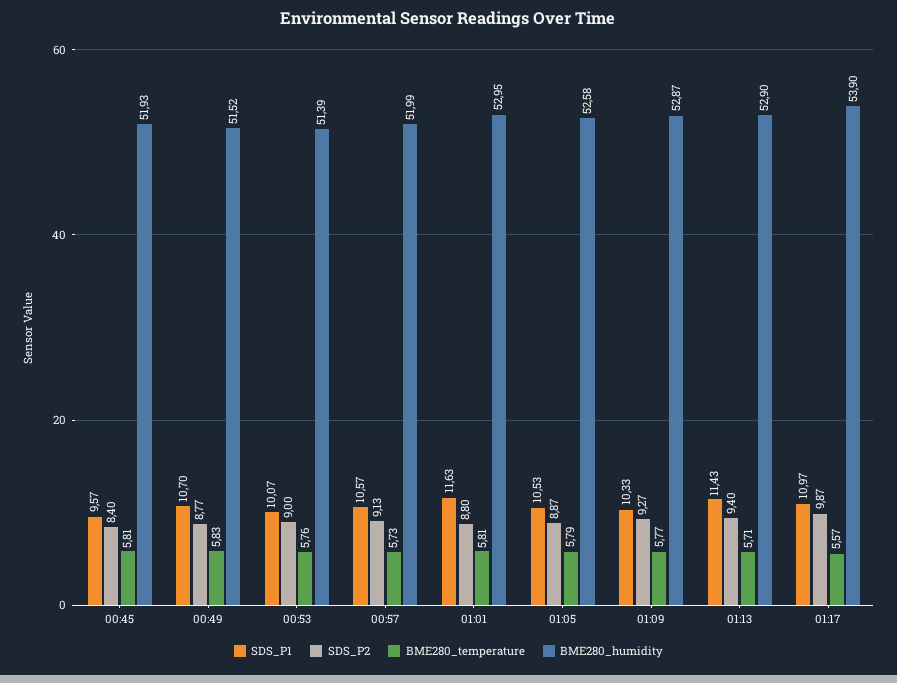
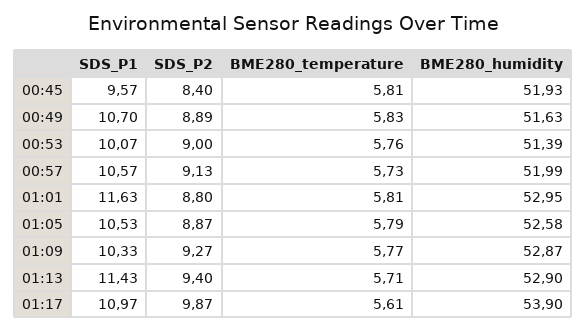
  {
    "SDS_P1": {
      "00:45": 9.57,
      "00:49": 10.7,
      "00:53": 10.07,
      "00:57": 10.57,
      "01:01": 11.63,
      "01:05": 10.53,
      "01:09": 10.33,
      "01:13": 11.43,
      "01:17": 10.97
    },
    "SDS_P2": {
      "00:45": 8.4,
-     "00:49": 8.77,
+     "00:49": 8.89,
      "00:53": 9,
      "00:57": 9.13,
      "01:01": 8.8,
      "01:05": 8.87,
      "01:09": 9.27,
      "01:13": 9.4,
      "01:17": 9.87
    },
    "BME280_temperature": {
      "00:45": 5.81,
      "00:49": 5.83,
      "00:53": 5.76,
      "00:57": 5.73,
      "01:01": 5.81,
      "01:05": 5.79,
      "01:09": 5.77,
      "01:13": 5.71,
-     "01:17": 5.57
+     "01:17": 5.61
    },
    "BME280_humidity": {
      "00:45": 51.93,
-     "00:49": 51.52,
+     "00:49": 51.63,
      "00:53": 51.39,
      "00:57": 51.99,
      "01:01": 52.95,
      "01:05": 52.58,
      "01:09": 52.87,
      "01:13": 52.9,
      "01:17": 53.9
    }
  }

